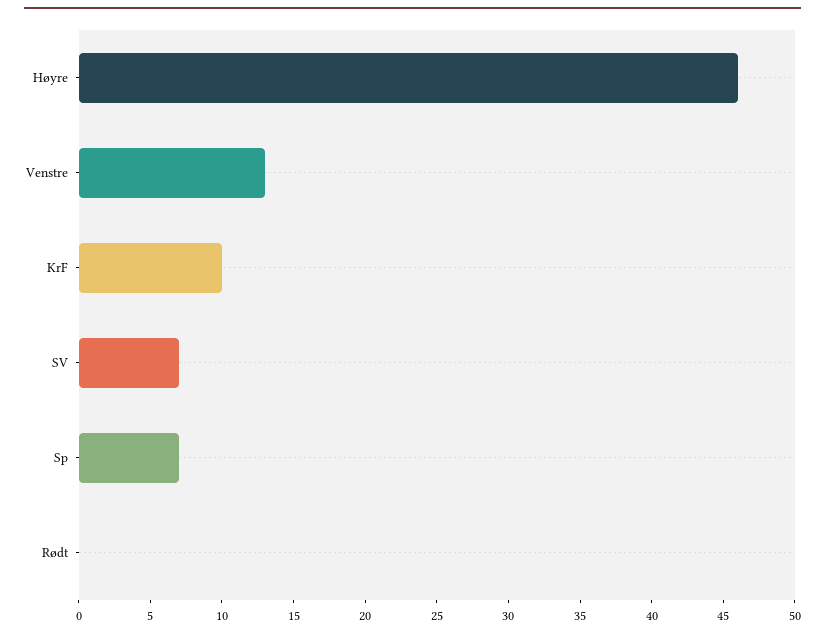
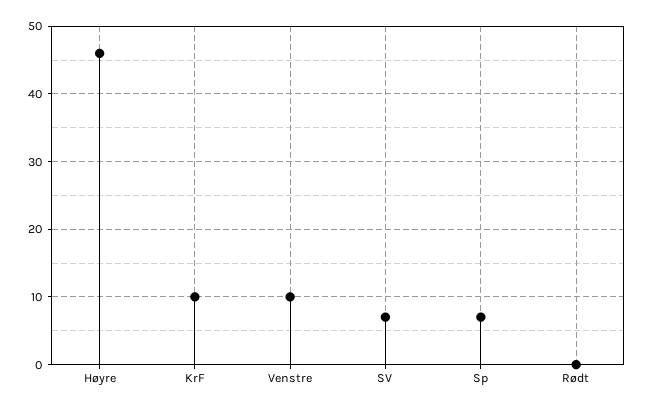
  {
    "Høyre": 46,
-   "Venstre": 13,
+   "Venstre": 10,
    "KrF": 10,
    "SV": 7,
    "Sp": 7,
    "Rødt": 0
  }

